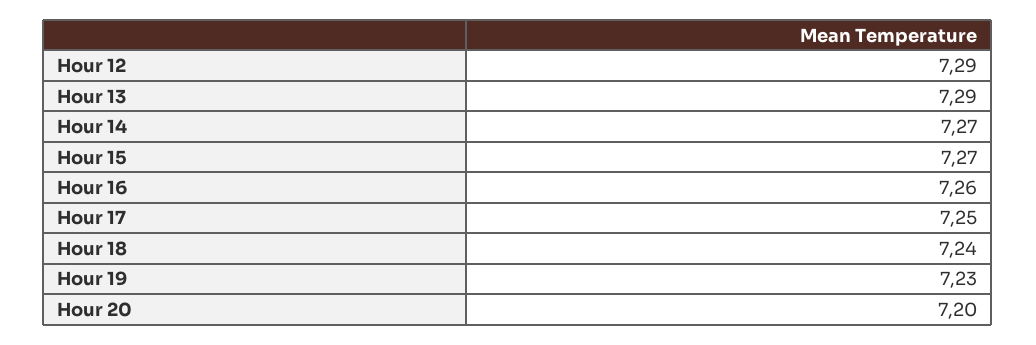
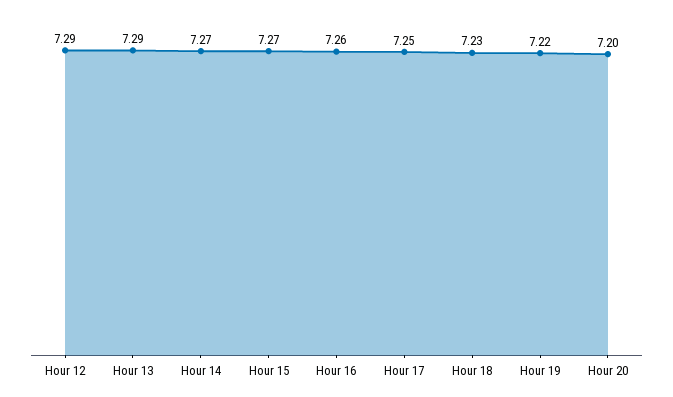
  {
    "Hour 12": 7.29,
    "Hour 13": 7.29,
    "Hour 14": 7.27,
    "Hour 15": 7.27,
    "Hour 16": 7.26,
    "Hour 17": 7.25,
-   "Hour 18": 7.24,
+   "Hour 18": 7.23,
-   "Hour 19": 7.23,
+   "Hour 19": 7.22,
    "Hour 20": 7.2
  }

